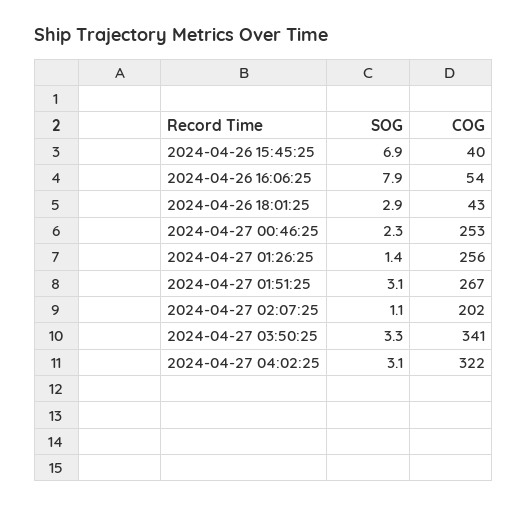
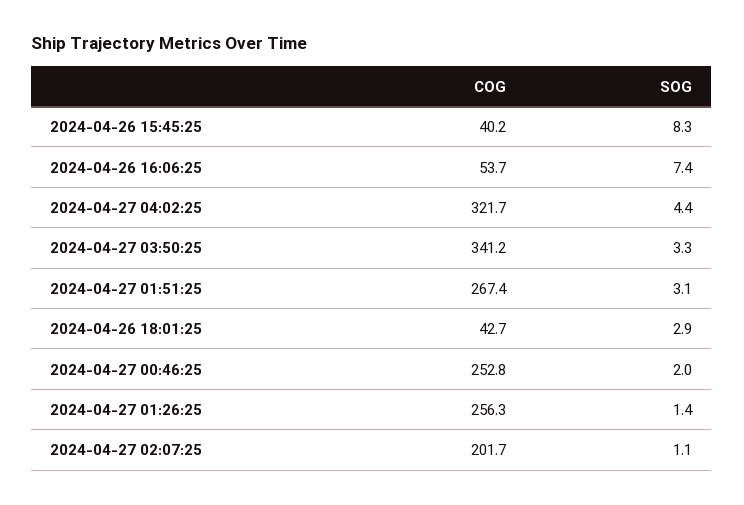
  {
    "SOG": {
-     "2024-04-26 15:45:25": 6.9,
+     "2024-04-26 15:45:25": 8.3,
-     "2024-04-26 16:06:25": 7.9,
+     "2024-04-26 16:06:25": 7.4,
      "2024-04-26 18:01:25": 2.9,
-     "2024-04-27 00:46:25": 2.3,
+     "2024-04-27 00:46:25": 2,
      "2024-04-27 01:26:25": 1.4,
      "2024-04-27 01:51:25": 3.1,
      "2024-04-27 02:07:25": 1.1,
      "2024-04-27 03:50:25": 3.3,
-     "2024-04-27 04:02:25": 3.1
+     "2024-04-27 04:02:25": 4.4
    },
    "COG": {
      "2024-04-26 15:45:25": 40.2,
      "2024-04-26 16:06:25": 53.7,
      "2024-04-26 18:01:25": 42.7,
      "2024-04-27 00:46:25": 252.8,
      "2024-04-27 01:26:25": 256.3,
      "2024-04-27 01:51:25": 267.4,
      "2024-04-27 02:07:25": 201.7,
      "2024-04-27 03:50:25": 341.2,
      "2024-04-27 04:02:25": 321.7
    }
  }

